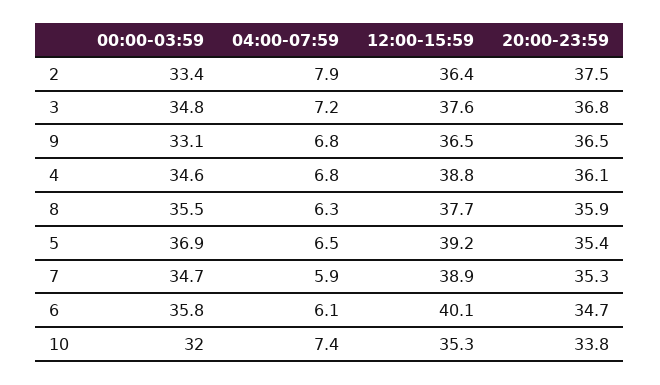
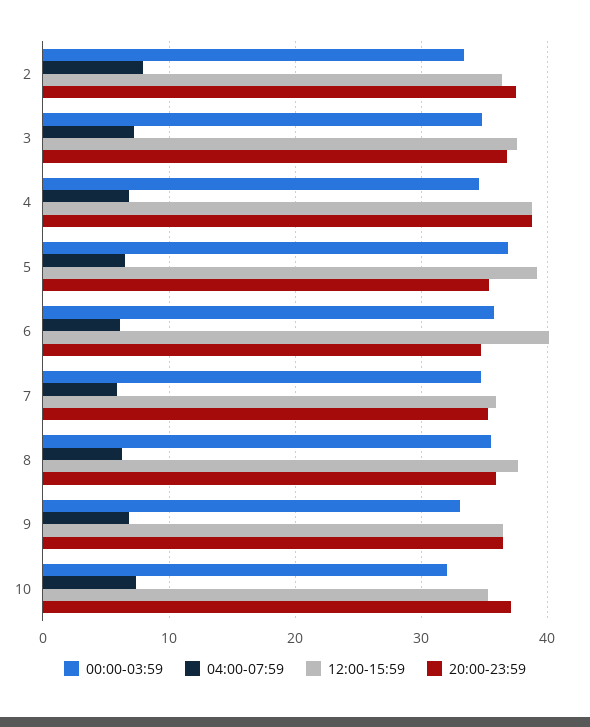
  {
    "00:00-03:59": {
      "2": 33.4,
      "3": 34.8,
      "9": 33.1,
      "4": 34.6,
      "8": 35.5,
      "5": 36.9,
      "7": 34.7,
      "6": 35.8,
      "10": 32
    },
    "04:00-07:59": {
      "2": 7.9,
      "3": 7.2,
      "9": 6.8,
      "4": 6.8,
      "8": 6.3,
      "5": 6.5,
      "7": 5.9,
      "6": 6.1,
      "10": 7.4
    },
    "12:00-15:59": {
      "2": 36.4,
      "3": 37.6,
      "9": 36.5,
      "4": 38.8,
      "8": 37.7,
      "5": 39.2,
-     "7": 38.9,
+     "7": 36,
      "6": 40.1,
      "10": 35.3
    },
    "20:00-23:59": {
      "2": 37.5,
      "3": 36.8,
      "9": 36.5,
-     "4": 36.1,
+     "4": 39,
      "8": 35.9,
      "5": 35.4,
      "7": 35.3,
      "6": 34.7,
-     "10": 33.8
+     "10": 37
    }
  }

